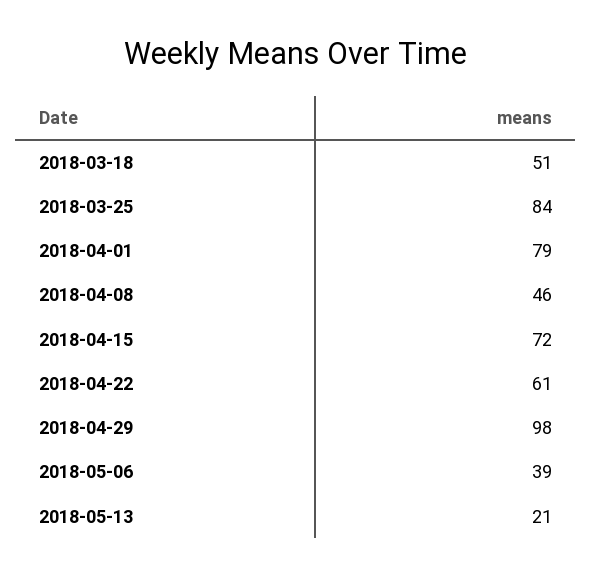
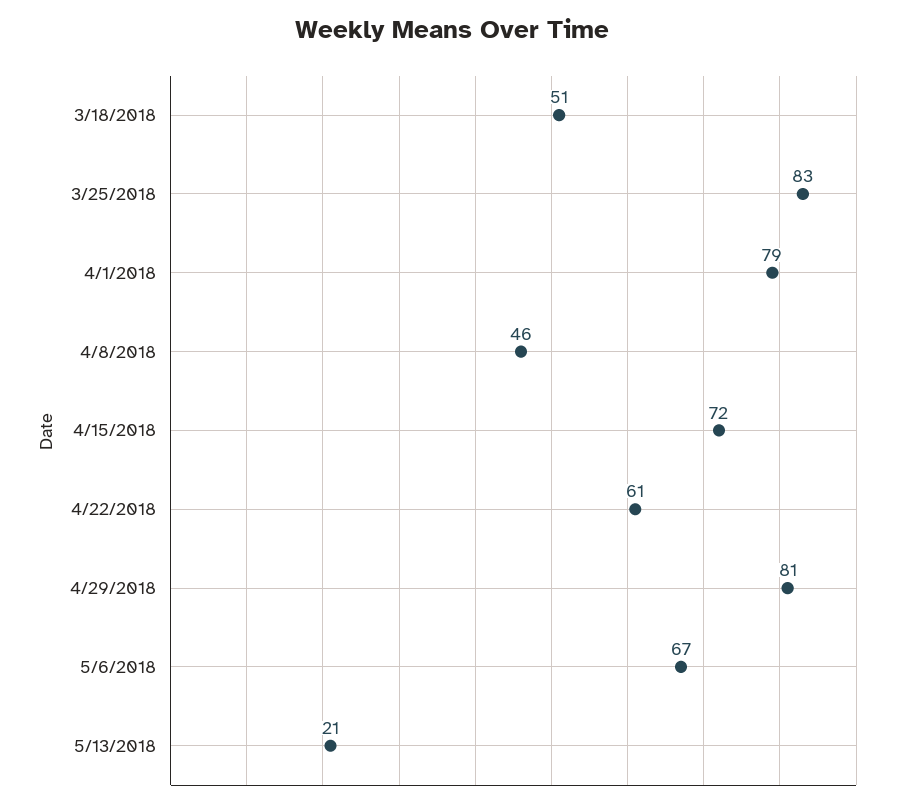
  {
    "2018-03-18": 51,
-   "2018-03-25": 84,
+   "2018-03-25": 83,
    "2018-04-01": 79,
    "2018-04-08": 46,
    "2018-04-15": 72,
    "2018-04-22": 61,
-   "2018-04-29": 98,
+   "2018-04-29": 81,
-   "2018-05-06": 39,
+   "2018-05-06": 67,
    "2018-05-13": 21
  }

